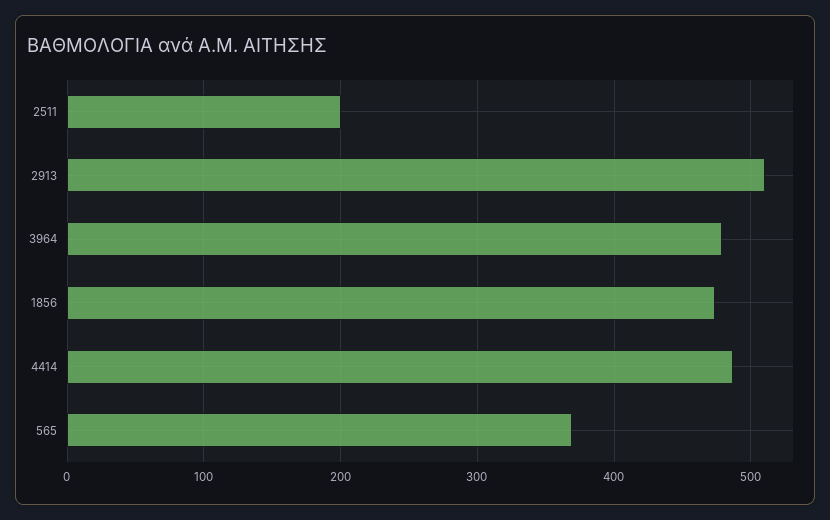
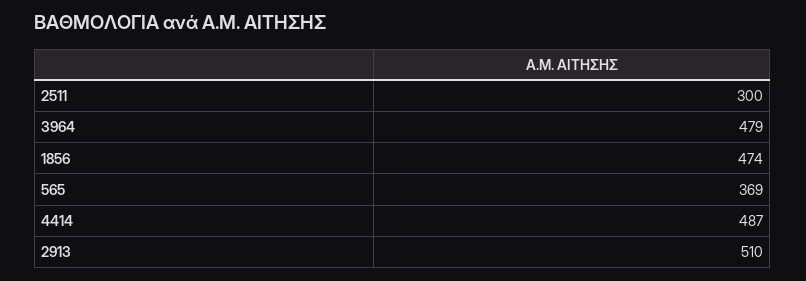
  {
-   "2511": 200,
+   "2511": 300,
    "2913": 510,
    "3964": 479,
    "1856": 474,
    "4414": 487,
    "565": 369
  }

